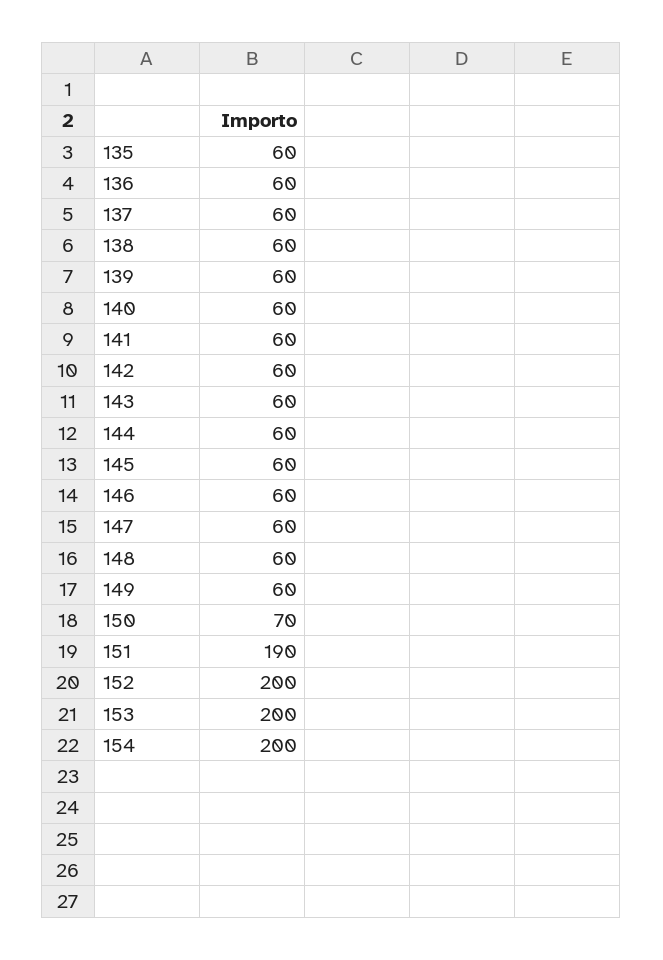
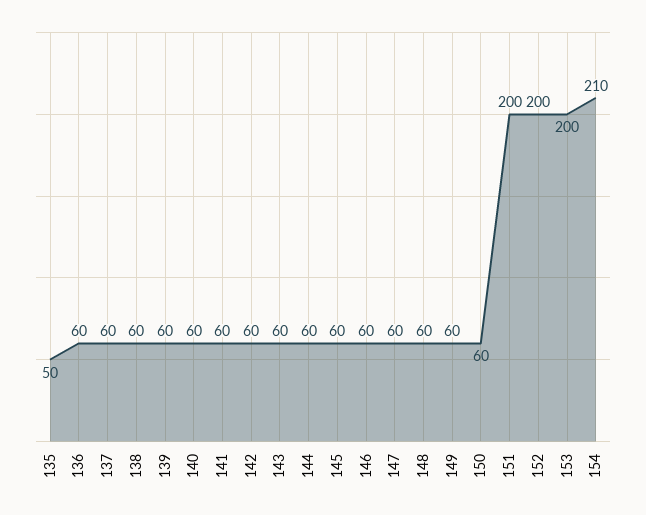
  {
-   "135": 60,
+   "135": 50,
    "136": 60,
    "137": 60,
    "138": 60,
    "139": 60,
    "140": 60,
    "141": 60,
    "142": 60,
    "143": 60,
    "144": 60,
    "145": 60,
    "146": 60,
    "147": 60,
    "148": 60,
    "149": 60,
-   "150": 70,
+   "150": 60,
-   "151": 190,
+   "151": 200,
    "152": 200,
    "153": 200,
-   "154": 200
+   "154": 210
  }

